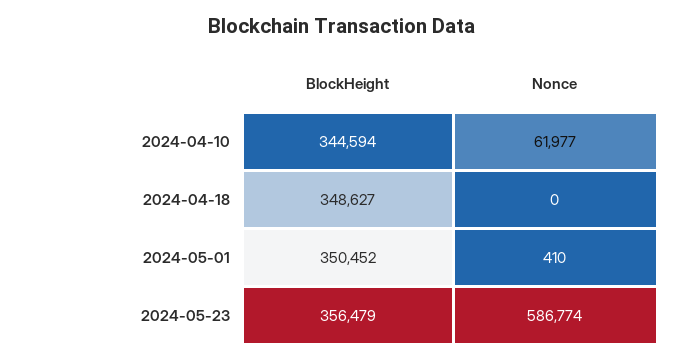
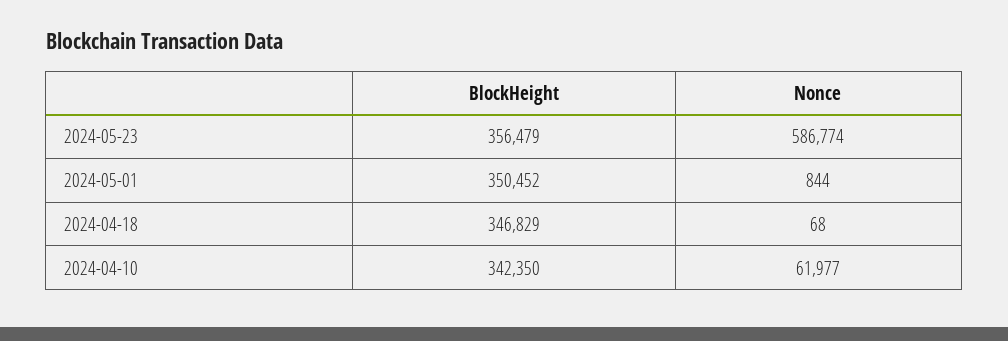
  {
    "BlockHeight": {
-     "2024-04-10": 344594,
+     "2024-04-10": 342350,
-     "2024-04-18": 348627,
+     "2024-04-18": 346829,
      "2024-05-01": 350452,
      "2024-05-23": 356479
    },
    "Nonce": {
      "2024-04-10": 61977,
-     "2024-04-18": 0,
+     "2024-04-18": 68,
-     "2024-05-01": 410,
+     "2024-05-01": 844,
      "2024-05-23": 586774
    }
  }

